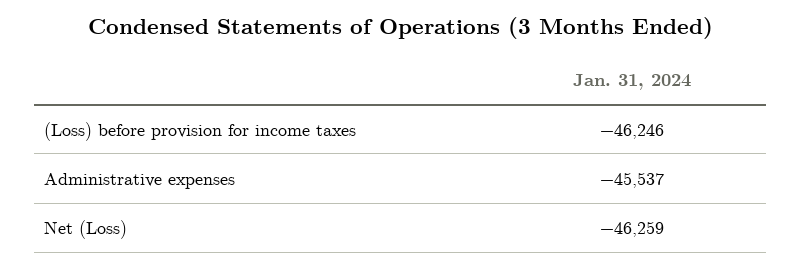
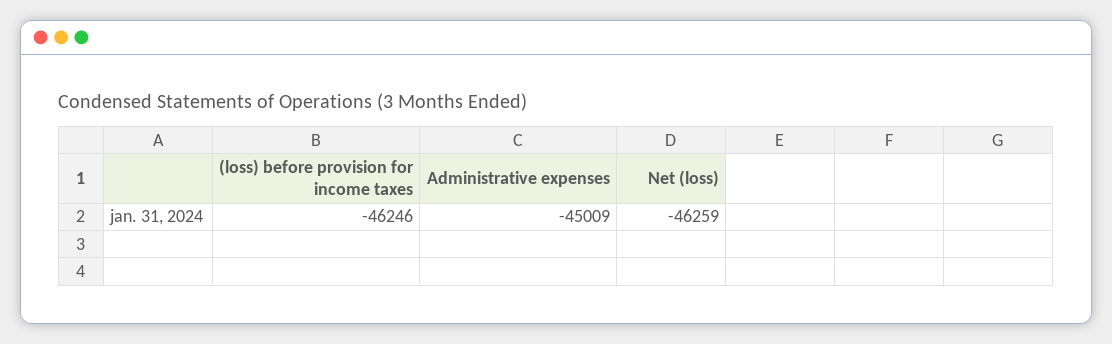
  {
    "(Loss) before provision for income taxes": -46246,
-   "Administrative expenses": -45537,
+   "Administrative expenses": -45009,
    "Net (Loss)": -46259
  }

